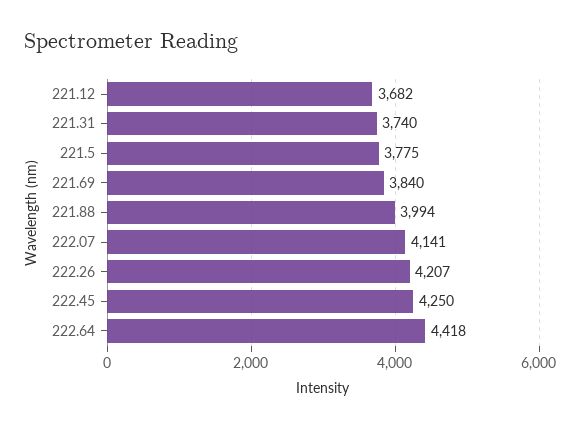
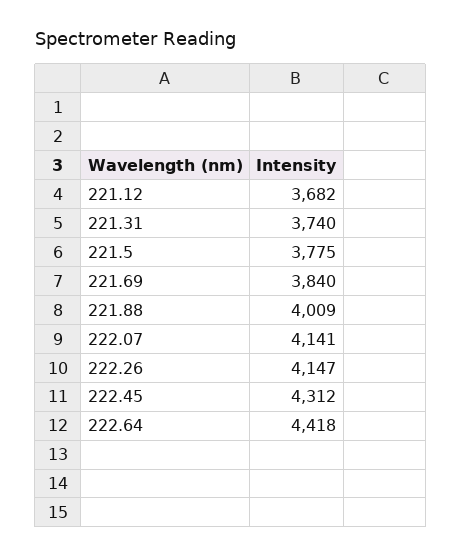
  {
    "221.12": 3682,
    "221.31": 3740,
    "221.5": 3775,
    "221.69": 3840,
-   "221.88": 3994,
+   "221.88": 4009,
    "222.07": 4141,
-   "222.26": 4207,
+   "222.26": 4147,
-   "222.45": 4250,
+   "222.45": 4312,
    "222.64": 4418
  }

